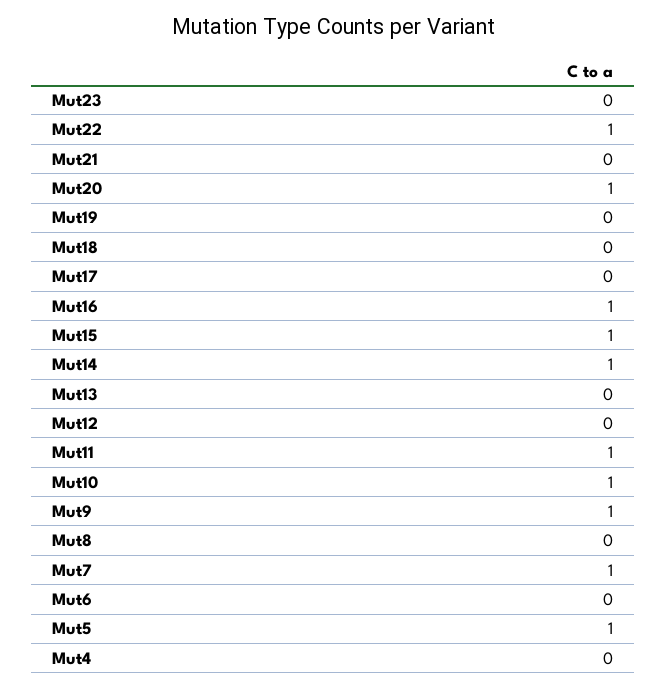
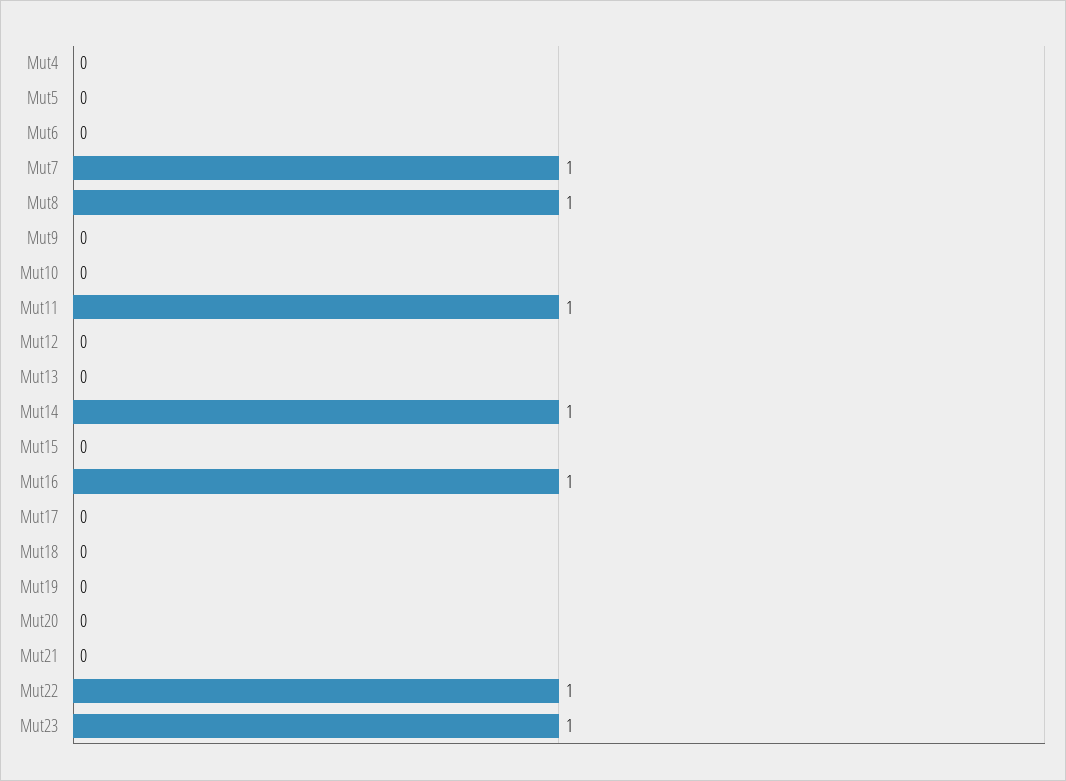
  {
-   "Mut23": 0,
+   "Mut23": 1,
    "Mut22": 1,
    "Mut21": 0,
-   "Mut20": 1,
+   "Mut20": 0,
    "Mut19": 0,
    "Mut18": 0,
    "Mut17": 0,
    "Mut16": 1,
-   "Mut15": 1,
+   "Mut15": 0,
    "Mut14": 1,
    "Mut13": 0,
    "Mut12": 0,
    "Mut11": 1,
-   "Mut10": 1,
+   "Mut10": 0,
-   "Mut9": 1,
+   "Mut9": 0,
-   "Mut8": 0,
+   "Mut8": 1,
    "Mut7": 1,
    "Mut6": 0,
-   "Mut5": 1,
+   "Mut5": 0,
    "Mut4": 0
  }

